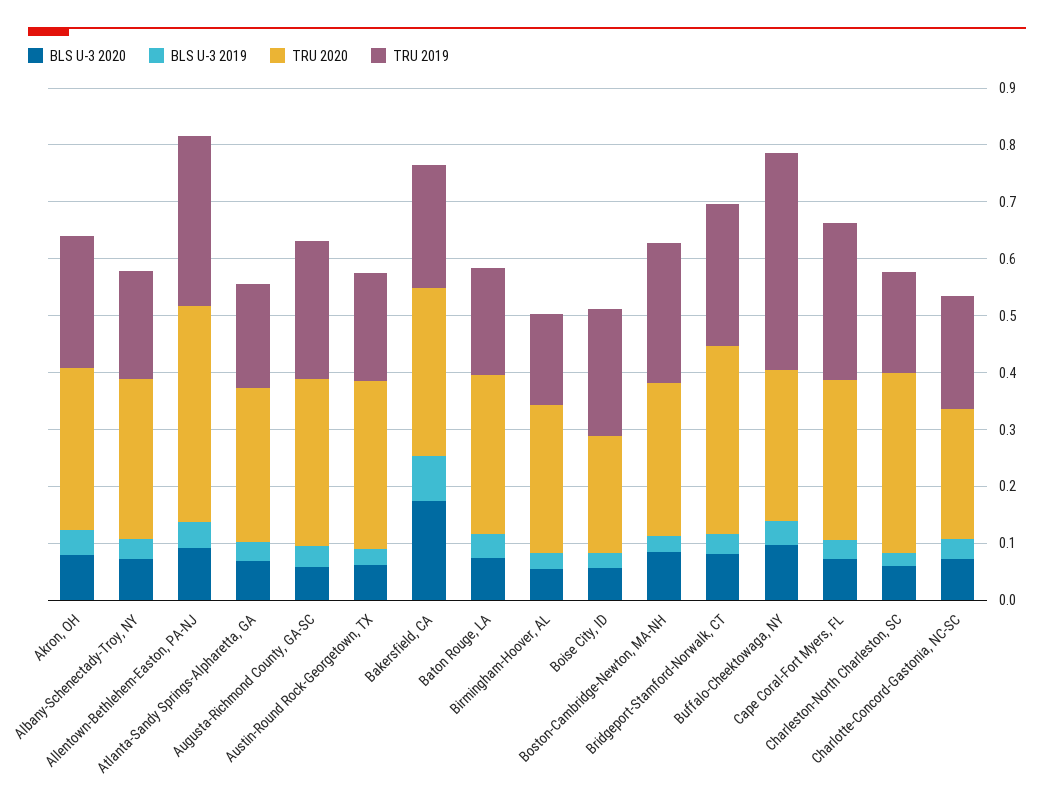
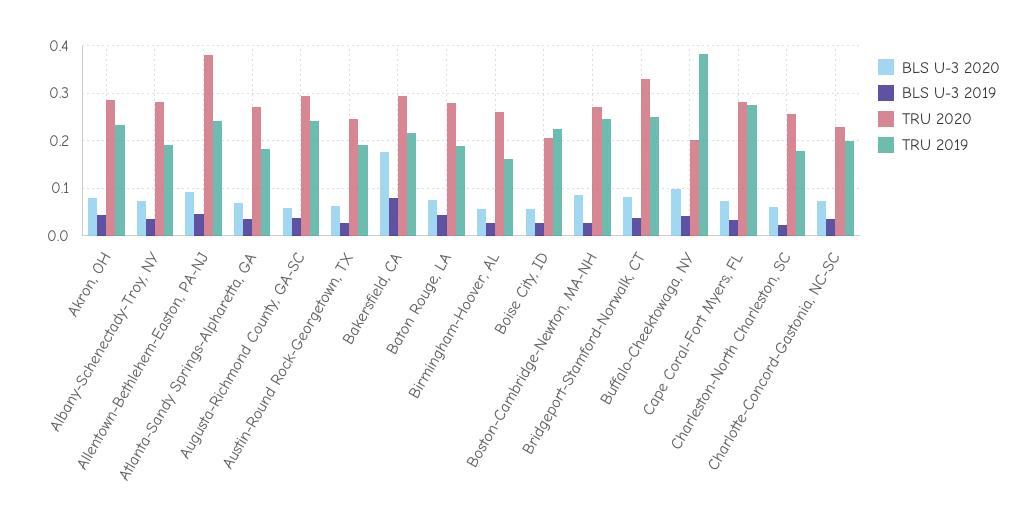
  {
    "BLS U-3 2020": {
      "Akron, OH": 0.08,
      "Albany-Schenectady-Troy, NY": 0.08,
      "Allentown-Bethlehem-Easton, PA-NJ": 0.1,
      "Atlanta-Sandy Springs-Alpharetta, GA": 0.06,
      "Augusta-Richmond County, GA-SC": 0.06,
      "Austin-Round Rock-Georgetown, TX": 0.06,
      "Bakersfield, CA": 0.18,
      "Baton Rouge, LA": 0.08,
      "Birmingham-Hoover, AL": 0.06,
      "Boise City, ID": 0.06,
      "Boston-Cambridge-Newton, MA-NH": 0.08,
      "Bridgeport-Stamford-Norwalk, CT": 0.08,
      "Buffalo-Cheektowaga, NY": 0.1,
      "Cape Coral-Fort Myers, FL": 0.08,
      "Charleston-North Charleston, SC": 0.06,
      "Charlotte-Concord-Gastonia, NC-SC": 0.08
    },
    "BLS U-3 2019": {
      "Akron, OH": 0.04,
      "Albany-Schenectady-Troy, NY": 0.04,
      "Allentown-Bethlehem-Easton, PA-NJ": 0.04,
      "Atlanta-Sandy Springs-Alpharetta, GA": 0.04,
      "Augusta-Richmond County, GA-SC": 0.04,
      "Austin-Round Rock-Georgetown, TX": 0.02,
      "Bakersfield, CA": 0.08,
      "Baton Rouge, LA": 0.04,
      "Birmingham-Hoover, AL": 0.02,
      "Boise City, ID": 0.02,
      "Boston-Cambridge-Newton, MA-NH": 0.02,
      "Bridgeport-Stamford-Norwalk, CT": 0.04,
      "Buffalo-Cheektowaga, NY": 0.04,
      "Cape Coral-Fort Myers, FL": 0.04,
      "Charleston-North Charleston, SC": 0.02,
      "Charlotte-Concord-Gastonia, NC-SC": 0.04
    },
    "TRU 2020": {
      "Akron, OH": 0.28,
      "Albany-Schenectady-Troy, NY": 0.28,
      "Allentown-Bethlehem-Easton, PA-NJ": 0.38,
      "Atlanta-Sandy Springs-Alpharetta, GA": 0.26,
      "Augusta-Richmond County, GA-SC": 0.3,
-     "Austin-Round Rock-Georgetown, TX": 0.3,
+     "Austin-Round Rock-Georgetown, TX": 0.24,
      "Bakersfield, CA": 0.3,
      "Baton Rouge, LA": 0.28,
      "Birmingham-Hoover, AL": 0.26,
      "Boise City, ID": 0.2,
      "Boston-Cambridge-Newton, MA-NH": 0.26,
      "Bridgeport-Stamford-Norwalk, CT": 0.34,
-     "Buffalo-Cheektowaga, NY": 0.26,
+     "Buffalo-Cheektowaga, NY": 0.2,
      "Cape Coral-Fort Myers, FL": 0.28,
-     "Charleston-North Charleston, SC": 0.32,
+     "Charleston-North Charleston, SC": 0.26,
      "Charlotte-Concord-Gastonia, NC-SC": 0.22
    },
    "TRU 2019": {
      "Akron, OH": 0.24,
      "Albany-Schenectady-Troy, NY": 0.2,
-     "Allentown-Bethlehem-Easton, PA-NJ": 0.3,
+     "Allentown-Bethlehem-Easton, PA-NJ": 0.24,
      "Atlanta-Sandy Springs-Alpharetta, GA": 0.18,
      "Augusta-Richmond County, GA-SC": 0.24,
      "Austin-Round Rock-Georgetown, TX": 0.18,
      "Bakersfield, CA": 0.22,
      "Baton Rouge, LA": 0.18,
      "Birmingham-Hoover, AL": 0.16,
      "Boise City, ID": 0.22,
      "Boston-Cambridge-Newton, MA-NH": 0.24,
      "Bridgeport-Stamford-Norwalk, CT": 0.24,
      "Buffalo-Cheektowaga, NY": 0.38,
      "Cape Coral-Fort Myers, FL": 0.28,
      "Charleston-North Charleston, SC": 0.18,
      "Charlotte-Concord-Gastonia, NC-SC": 0.2
    }
  }

